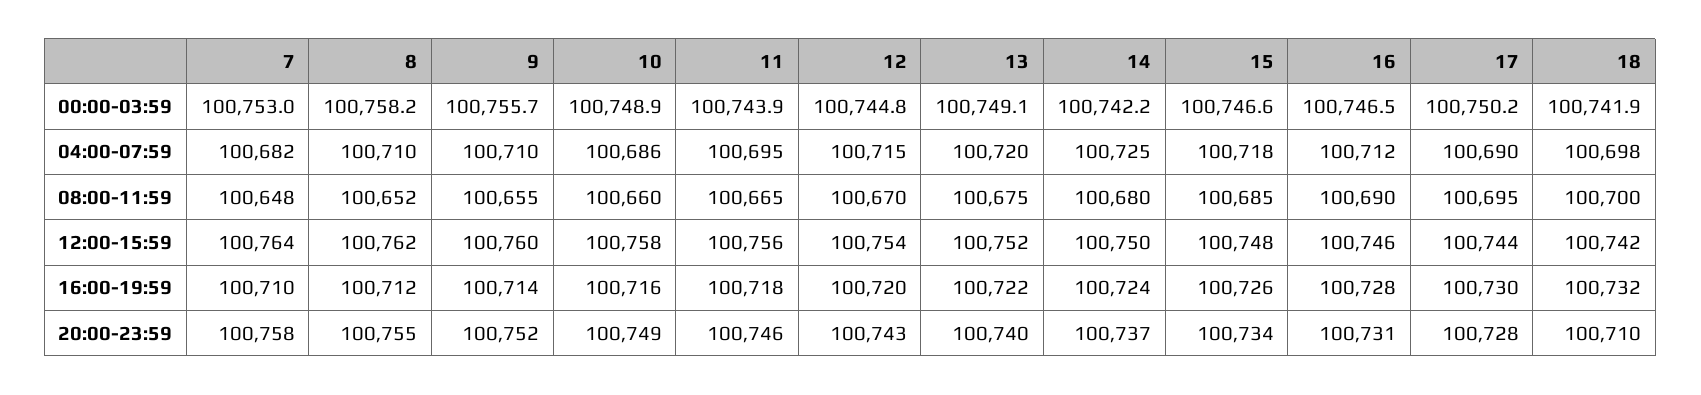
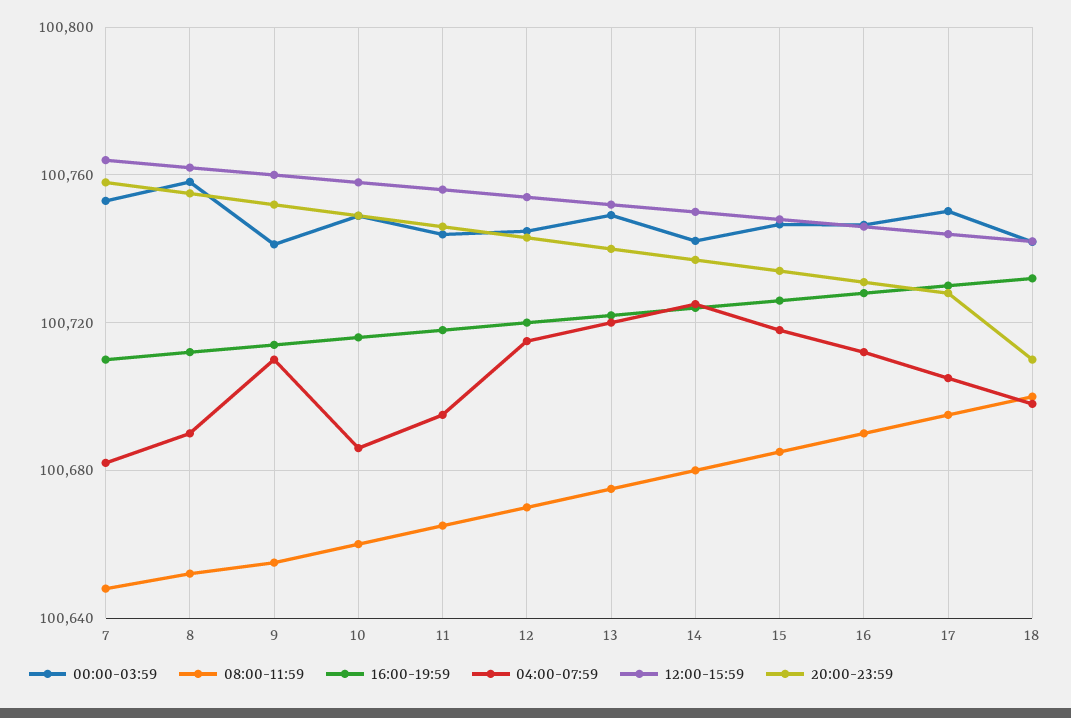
  {
    "00:00-03:59": {
      "7": 100753,
      "8": 100758.2,
-     "9": 100755.7,
+     "9": 100740,
      "10": 100748.9,
      "11": 100743.9,
      "12": 100744.8,
      "13": 100749.1,
      "14": 100742.2,
      "15": 100746.6,
      "16": 100746.5,
      "17": 100750.2,
      "18": 100741.9
    },
    "04:00-07:59": {
      "7": 100682,
-     "8": 100710,
+     "8": 100690,
      "9": 100710,
      "10": 100686,
      "11": 100695,
      "12": 100715,
      "13": 100720,
      "14": 100725,
      "15": 100718,
      "16": 100712,
-     "17": 100690,
+     "17": 100705,
      "18": 100698
    },
    "08:00-11:59": {
      "7": 100648,
      "8": 100652,
      "9": 100655,
      "10": 100660,
      "11": 100665,
      "12": 100670,
      "13": 100675,
      "14": 100680,
      "15": 100685,
      "16": 100690,
      "17": 100695,
      "18": 100700
    },
    "12:00-15:59": {
      "7": 100764,
      "8": 100762,
      "9": 100760,
      "10": 100758,
      "11": 100756,
      "12": 100754,
      "13": 100752,
      "14": 100750,
      "15": 100748,
      "16": 100746,
      "17": 100744,
      "18": 100742
    },
    "16:00-19:59": {
      "7": 100710,
      "8": 100712,
      "9": 100714,
      "10": 100716,
      "11": 100718,
      "12": 100720,
      "13": 100722,
      "14": 100724,
      "15": 100726,
      "16": 100728,
      "17": 100730,
      "18": 100732
    },
    "20:00-23:59": {
      "7": 100758,
      "8": 100755,
      "9": 100752,
      "10": 100749,
      "11": 100746,
      "12": 100743,
      "13": 100740,
      "14": 100737,
      "15": 100734,
      "16": 100731,
      "17": 100728,
      "18": 100710
    }
  }

